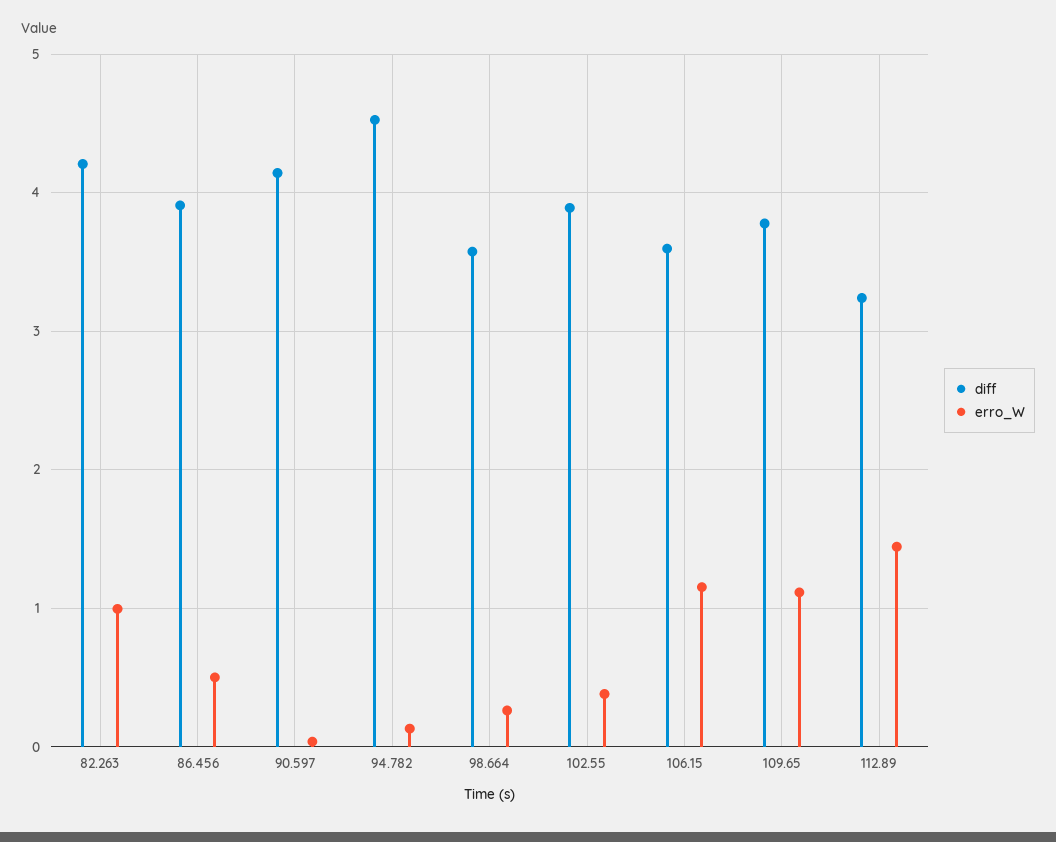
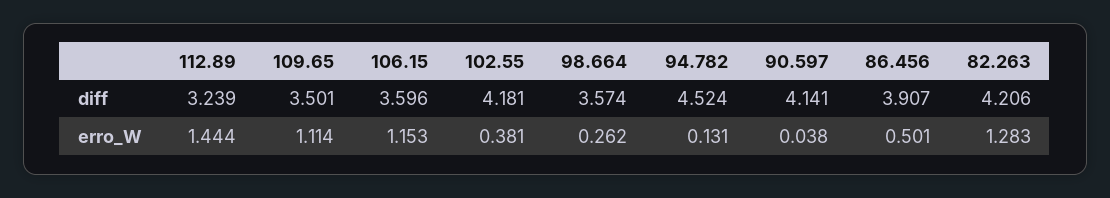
  {
    "diff": {
      "82.263": 4.206,
      "86.456": 3.907,
      "90.597": 4.141,
      "94.782": 4.524,
      "98.664": 3.574,
-     "102.55": 3.9,
+     "102.55": 4.181,
      "106.15": 3.596,
-     "109.65": 3.8,
+     "109.65": 3.501,
      "112.89": 3.239
    },
    "erro_W": {
-     "82.263": 1,
+     "82.263": 1.283,
      "86.456": 0.501,
      "90.597": 0.038,
      "94.782": 0.131,
      "98.664": 0.262,
      "102.55": 0.381,
      "106.15": 1.153,
      "109.65": 1.114,
      "112.89": 1.444
    }
  }

